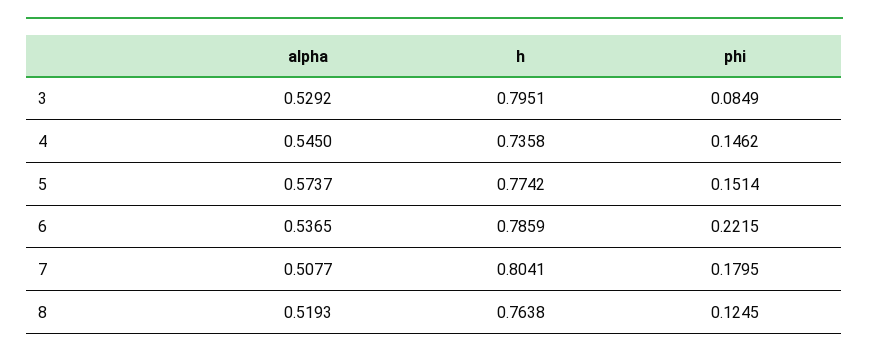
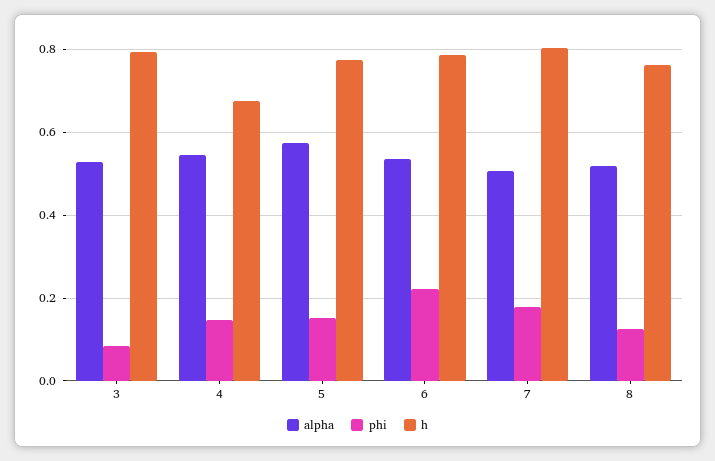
  {
    "alpha": {
      "3": 0.5292,
      "4": 0.545,
      "5": 0.5737,
      "6": 0.5365,
      "7": 0.5077,
      "8": 0.5193
    },
    "h": {
      "3": 0.7951,
-     "4": 0.7358,
+     "4": 0.68,
      "5": 0.7742,
      "6": 0.7859,
      "7": 0.8041,
      "8": 0.7638
    },
    "phi": {
      "3": 0.0849,
      "4": 0.1462,
      "5": 0.1514,
      "6": 0.2215,
      "7": 0.1795,
      "8": 0.1245
    }
  }

